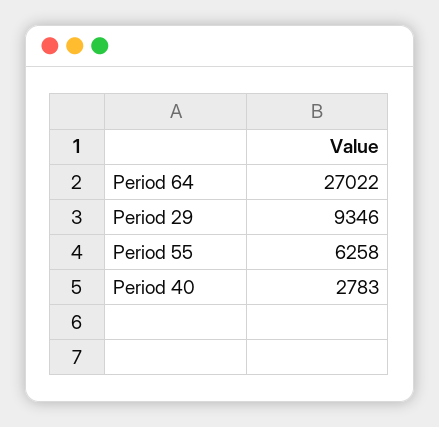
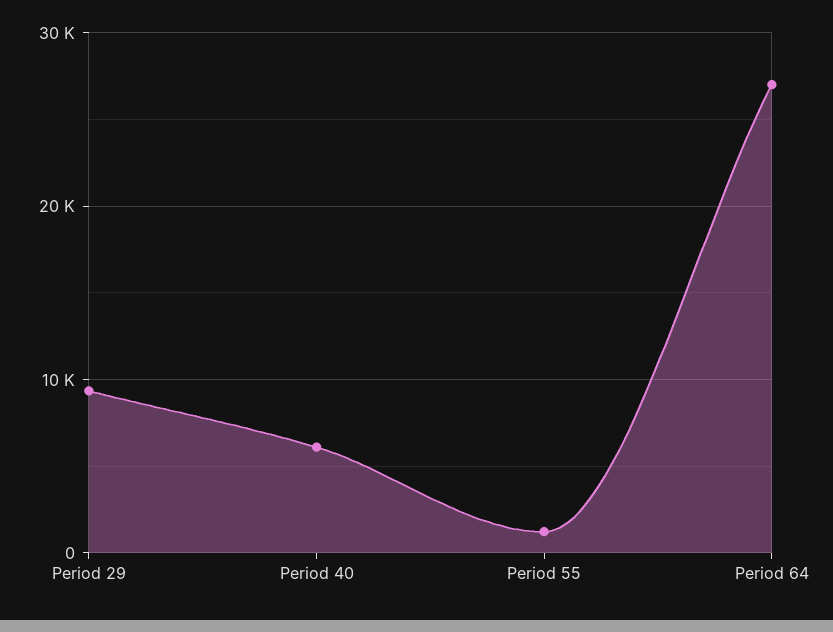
  {
    "Period 64": 27022,
    "Period 29": 9346,
-   "Period 55": 6258,
+   "Period 55": 1000,
-   "Period 40": 2783
+   "Period 40": 6000
  }

